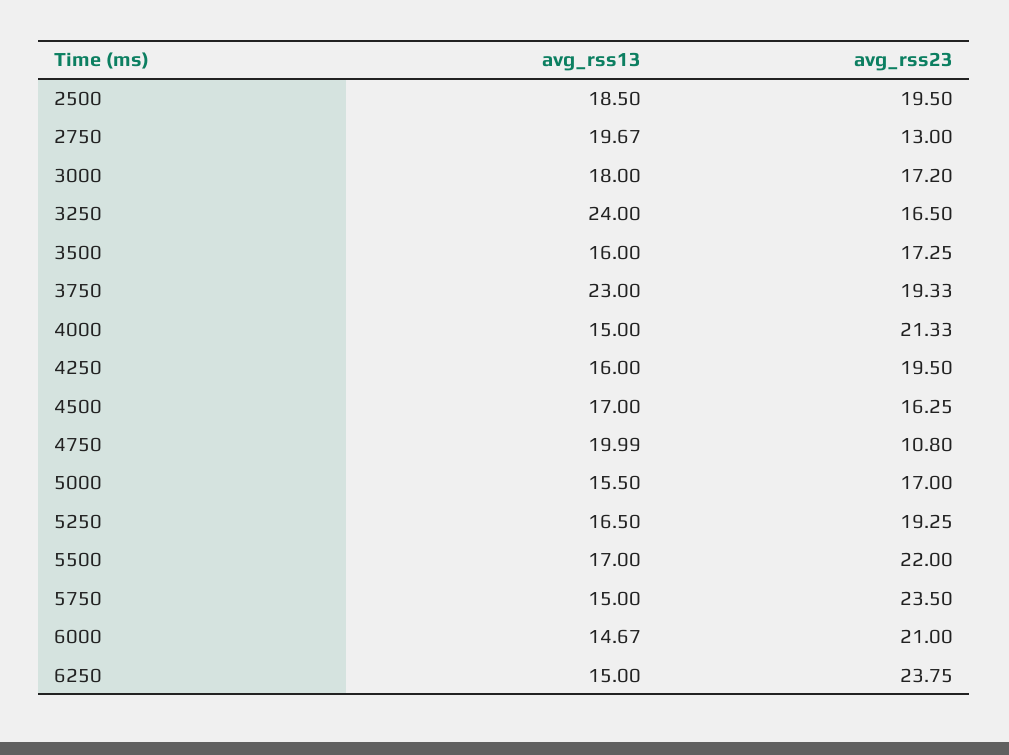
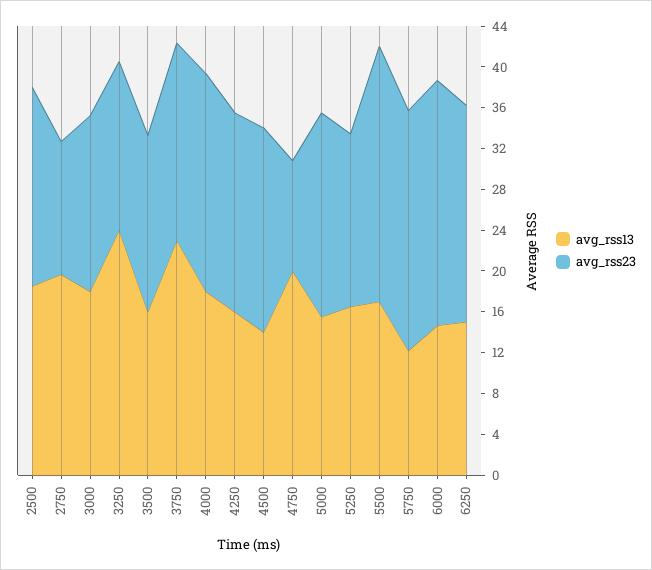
  {
    "avg_rss13": {
      "2500": 18.5,
      "2750": 19.67,
      "3000": 18,
      "3250": 24,
      "3500": 16,
      "3750": 23,
-     "4000": 15,
+     "4000": 18,
      "4250": 16,
-     "4500": 17,
+     "4500": 14,
      "4750": 19.99,
      "5000": 15.5,
      "5250": 16.5,
      "5500": 17,
-     "5750": 15,
+     "5750": 12,
      "6000": 14.67,
      "6250": 15
    },
    "avg_rss23": {
      "2500": 19.5,
      "2750": 13,
      "3000": 17.2,
      "3250": 16.5,
      "3500": 17.25,
      "3750": 19.33,
      "4000": 21.33,
      "4250": 19.5,
-     "4500": 16.25,
+     "4500": 20,
      "4750": 10.8,
-     "5000": 17,
+     "5000": 20,
-     "5250": 19.25,
+     "5250": 17,
-     "5500": 22,
+     "5500": 25,
      "5750": 23.5,
-     "6000": 21,
+     "6000": 24,
-     "6250": 23.75
+     "6250": 21
    }
  }

